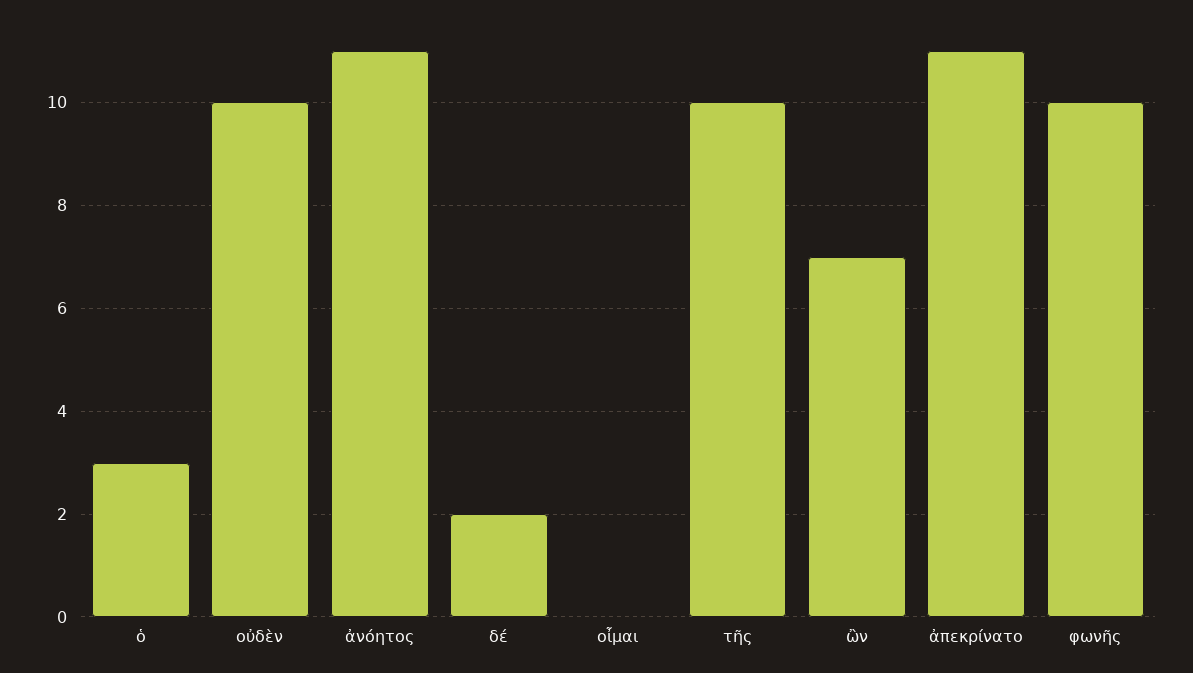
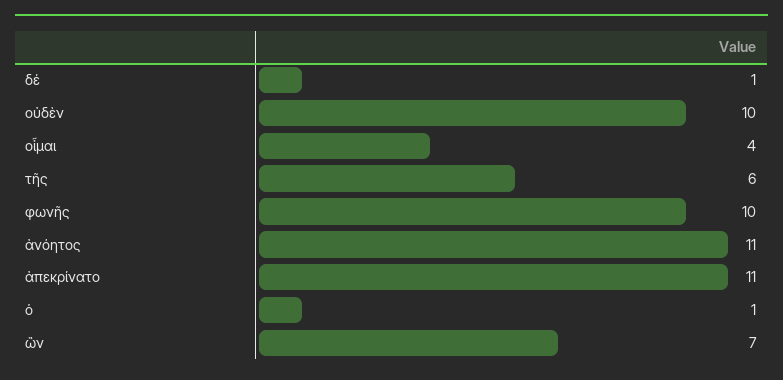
  {
-   "ὁ": 3,
+   "ὁ": 1,
    "οὐδὲν": 10,
    "ἀνόητος": 11,
-   "δέ": 2,
+   "δέ": 1,
-   "οἶμαι": 0,
+   "οἶμαι": 4,
-   "τῆς": 10,
+   "τῆς": 6,
    "ὢν": 7,
    "ἀπεκρίνατο": 11,
    "φωνῆς": 10
  }

